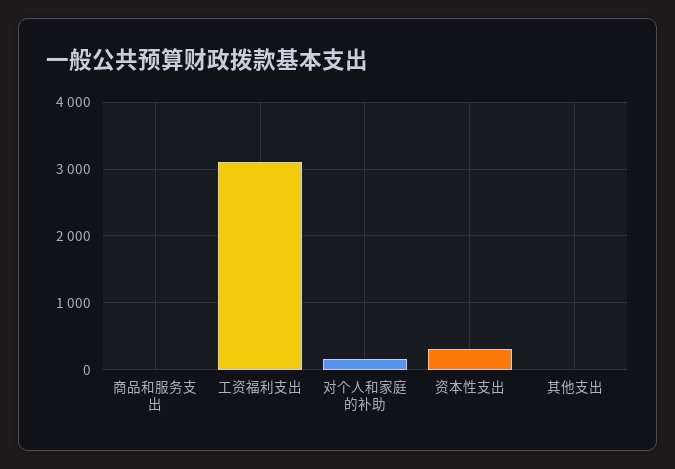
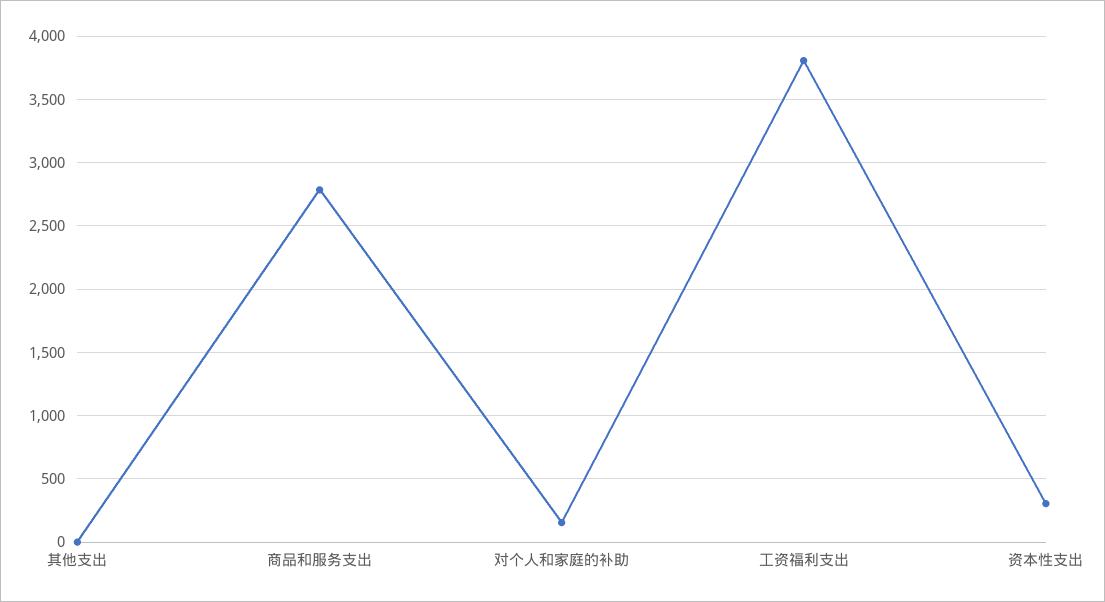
  {
-   "商品和服务支出": 0,
+   "商品和服务支出": 2800,
-   "工资福利支出": 3100,
+   "工资福利支出": 3800,
    "对个人和家庭的补助": 150,
    "资本性支出": 300,
    "其他支出": 0
  }

